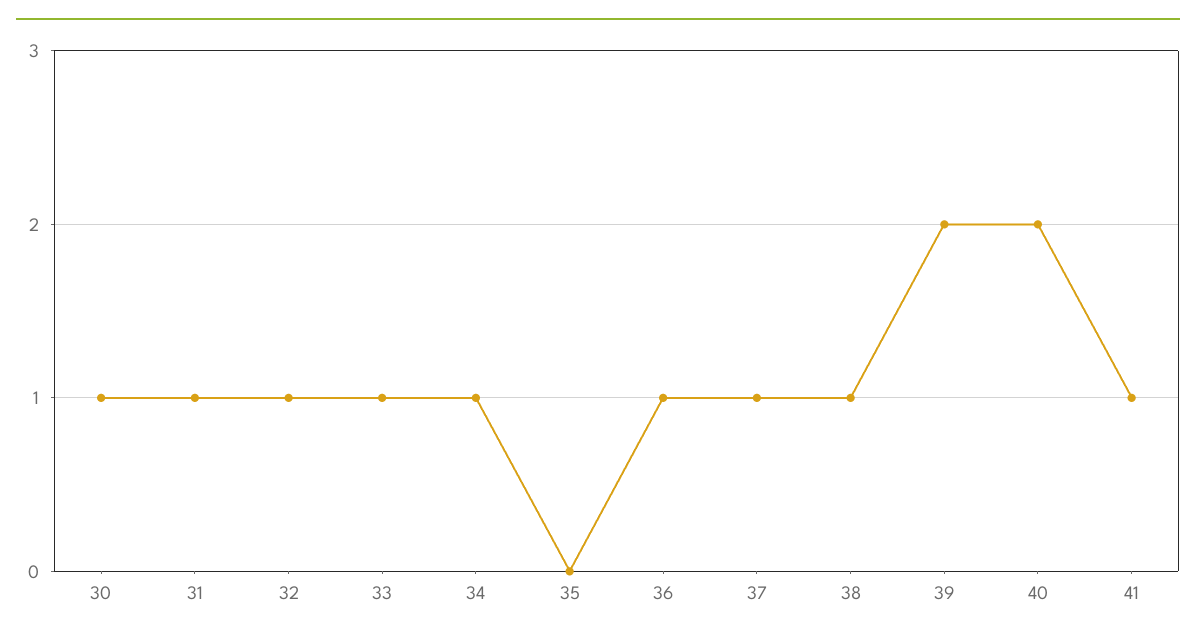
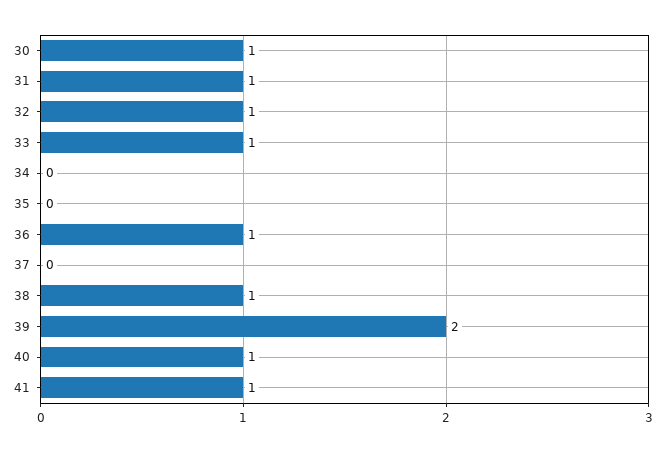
  {
    "30": 1,
    "31": 1,
    "32": 1,
    "33": 1,
-   "34": 1,
+   "34": 0,
    "35": 0,
    "36": 1,
-   "37": 1,
+   "37": 0,
    "38": 1,
    "39": 2,
-   "40": 2,
+   "40": 1,
    "41": 1
  }

